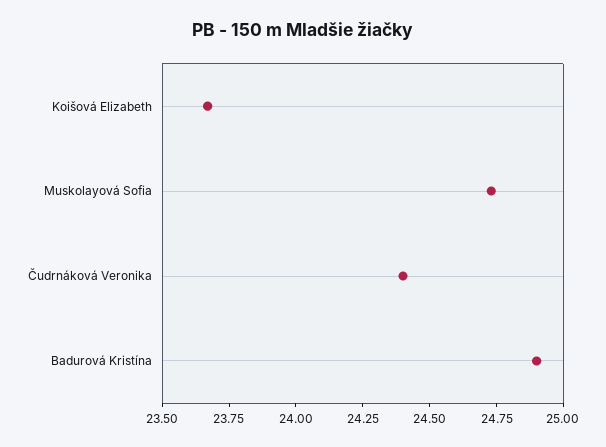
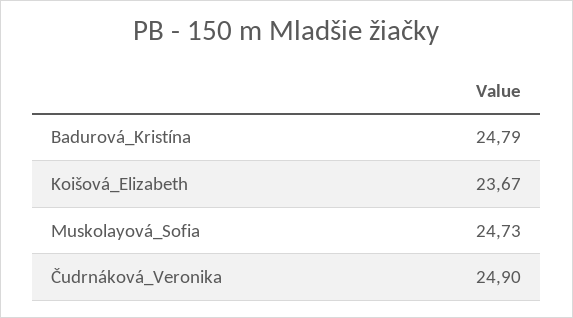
  {
    "Koišová Elizabeth": 23.67,
    "Muskolayová Sofia": 24.73,
-   "Čudrnáková Veronika": 24.4,
+   "Čudrnáková Veronika": 24.9,
-   "Badurová Kristína": 24.9
+   "Badurová Kristína": 24.79
  }

